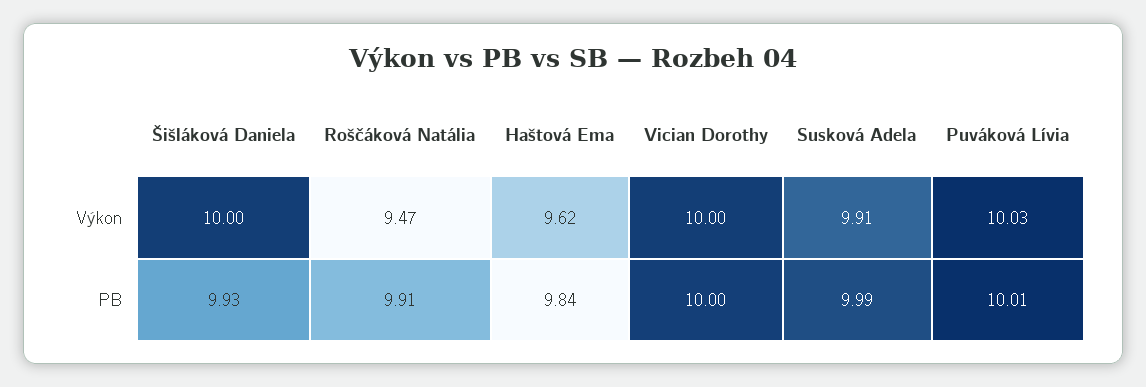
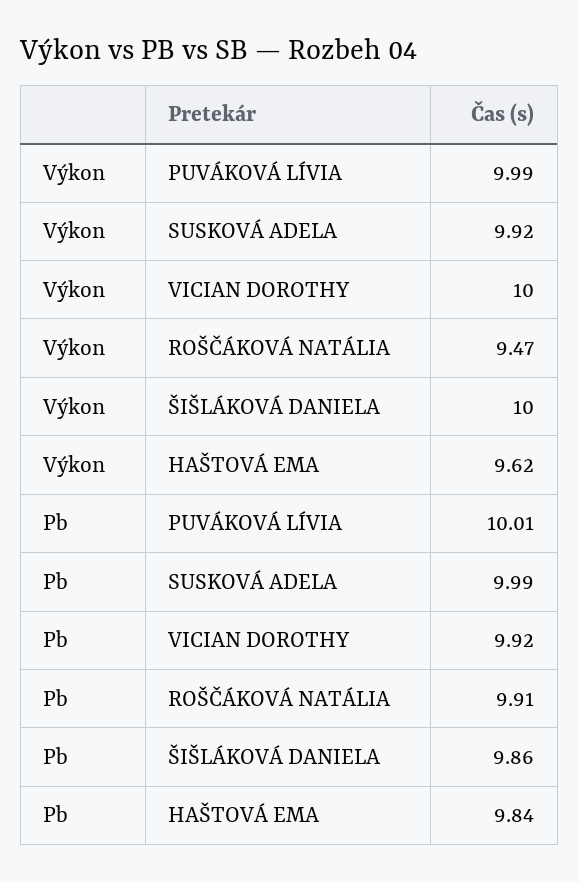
  {
    "Šišláková Daniela": {
      "Výkon": 10,
-     "PB": 9.93
+     "PB": 9.86
    },
    "Roščáková Natália": {
      "Výkon": 9.47,
      "PB": 9.91
    },
    "Haštová Ema": {
      "Výkon": 9.62,
      "PB": 9.84
    },
    "Vician Dorothy": {
      "Výkon": 10,
-     "PB": 10
+     "PB": 9.92
    },
    "Susková Adela": {
-     "Výkon": 9.91,
+     "Výkon": 9.92,
      "PB": 9.99
    },
    "Puváková Lívia": {
-     "Výkon": 10.03,
+     "Výkon": 9.99,
      "PB": 10.01
    }
  }

